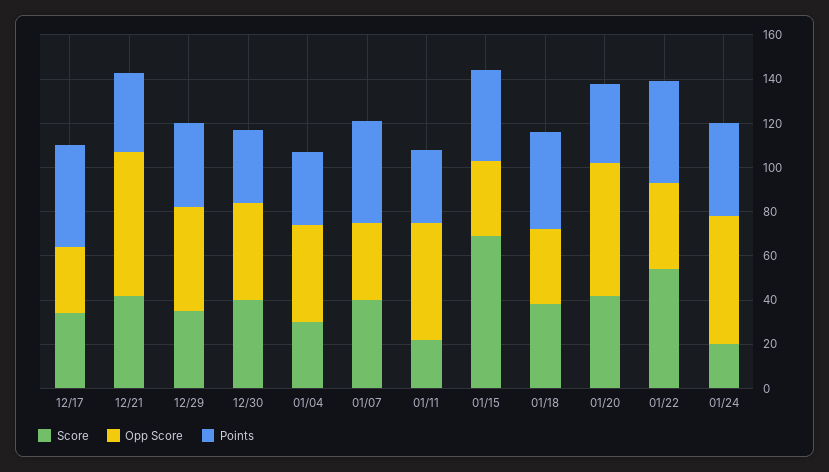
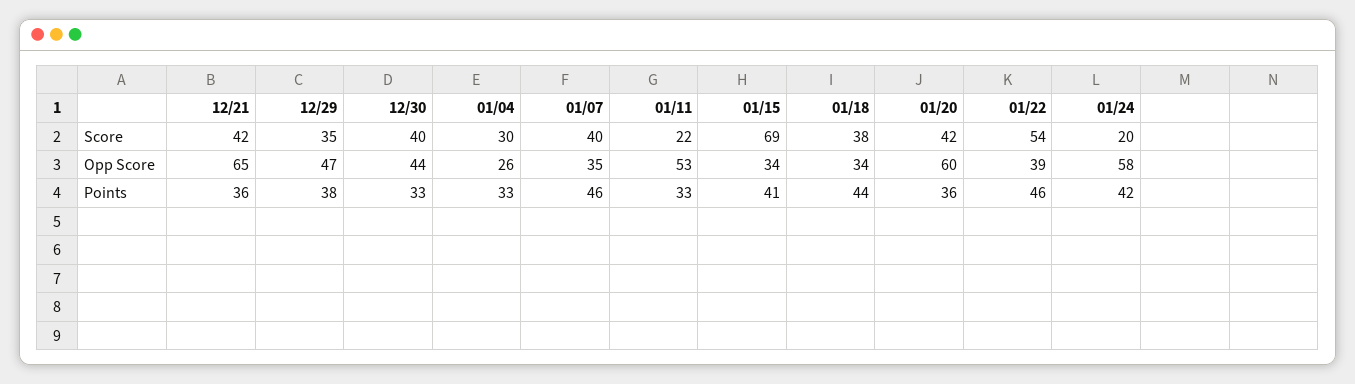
  {
    "Score": {
-     "12/17": 35,
      "12/21": 42,
      "12/29": 35,
      "12/30": 40,
      "01/04": 30,
      "01/07": 40,
      "01/11": 22,
      "01/15": 69,
      "01/18": 38,
      "01/20": 42,
      "01/22": 54,
      "01/24": 20
    },
    "Opp Score": {
-     "12/17": 30,
      "12/21": 65,
      "12/29": 47,
      "12/30": 44,
-     "01/04": 45,
+     "01/04": 26,
      "01/07": 35,
      "01/11": 53,
      "01/15": 34,
      "01/18": 34,
      "01/20": 60,
      "01/22": 39,
      "01/24": 58
    },
    "Points": {
-     "12/17": 45,
      "12/21": 36,
      "12/29": 38,
      "12/30": 33,
      "01/04": 33,
      "01/07": 46,
      "01/11": 33,
      "01/15": 41,
      "01/18": 44,
      "01/20": 36,
      "01/22": 46,
      "01/24": 42
    }
  }

